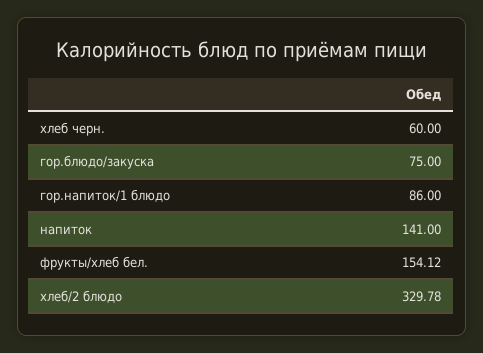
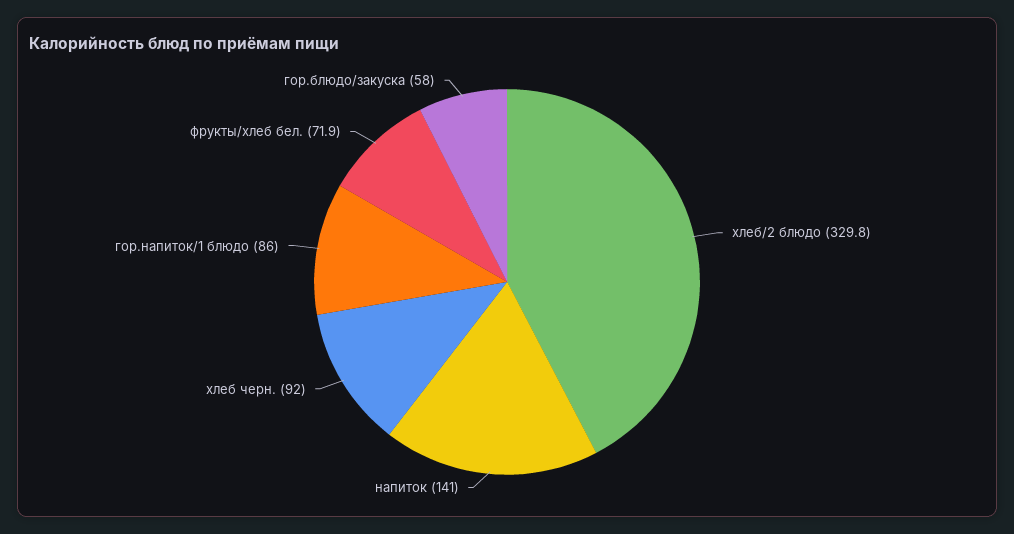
  {
-   "хлеб черн.": 60,
+   "хлеб черн.": 92,
-   "гор.блюдо/закуска": 75,
+   "гор.блюдо/закуска": 58,
    "гор.напиток/1 блюдо": 86,
    "напиток": 141,
-   "фрукты/хлеб бел.": 154.12,
+   "фрукты/хлеб бел.": 71.9,
    "хлеб/2 блюдо": 329.78
  }

